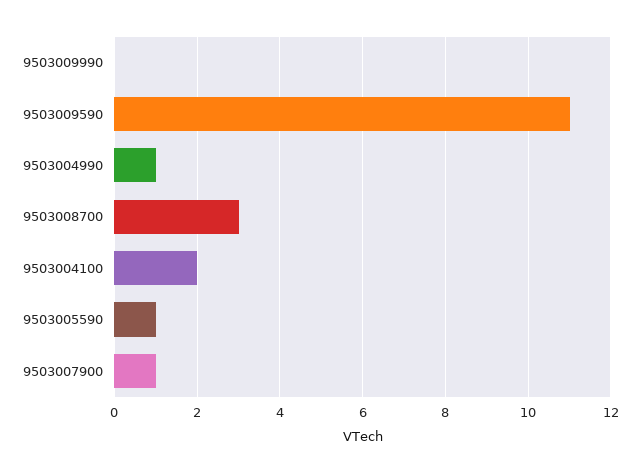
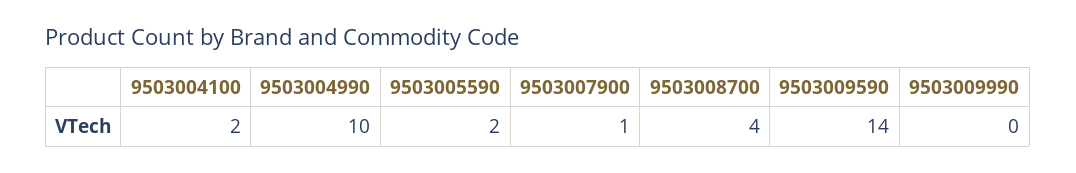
  {
    "9503009990": 0,
-   "9503009590": 11,
+   "9503009590": 14,
-   "9503004990": 1,
+   "9503004990": 10,
-   "9503008700": 3,
+   "9503008700": 4,
    "9503004100": 2,
-   "9503005590": 1,
+   "9503005590": 2,
    "9503007900": 1
  }

